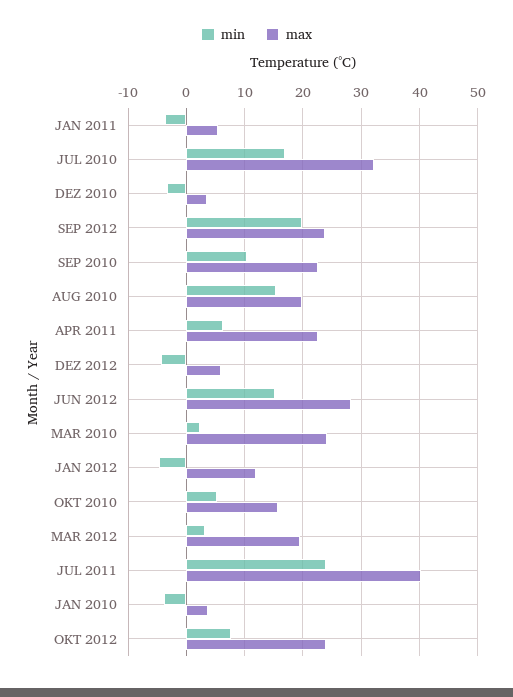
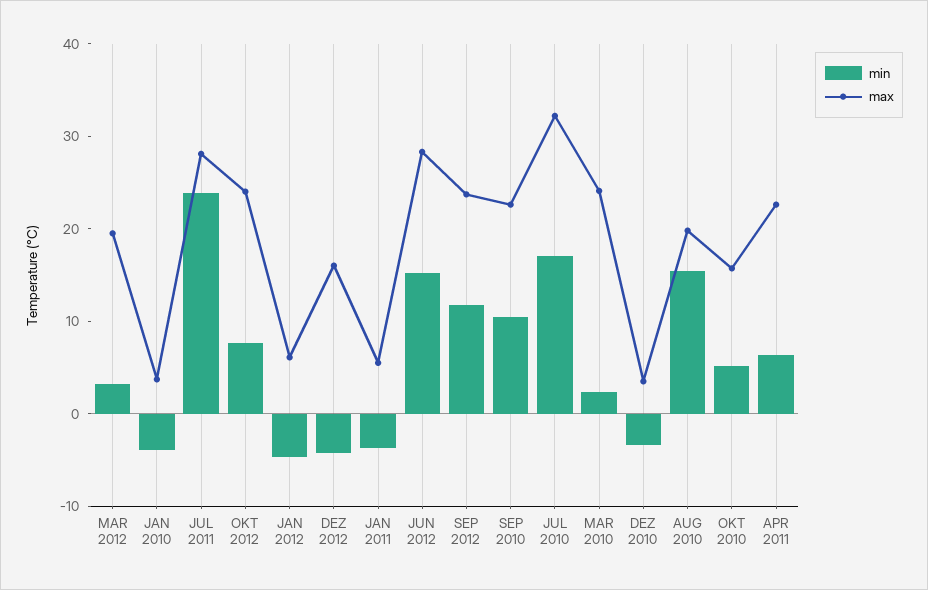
  {
    "min": {
      "JAN 2011": -4,
      "JUL 2010": 18,
      "DEZ 2010": -4,
-     "SEP 2012": 20,
+     "SEP 2012": 12,
      "SEP 2010": 10,
      "AUG 2010": 16,
      "APR 2011": 6,
      "DEZ 2012": -4,
      "JUN 2012": 16,
      "MAR 2010": 2,
      "JAN 2012": -4,
      "OKT 2010": 6,
      "MAR 2012": 4,
      "JUL 2011": 24,
      "JAN 2010": -4,
      "OKT 2012": 8
    },
    "max": {
      "JAN 2011": 6,
      "JUL 2010": 32,
      "DEZ 2010": 4,
      "SEP 2012": 24,
      "SEP 2010": 22,
      "AUG 2010": 20,
      "APR 2011": 22,
-     "DEZ 2012": 6,
+     "DEZ 2012": 16,
      "JUN 2012": 28,
      "MAR 2010": 24,
-     "JAN 2012": 12,
+     "JAN 2012": 6,
      "OKT 2010": 16,
      "MAR 2012": 20,
-     "JUL 2011": 40,
+     "JUL 2011": 28,
      "JAN 2010": 4,
      "OKT 2012": 24
    }
  }

